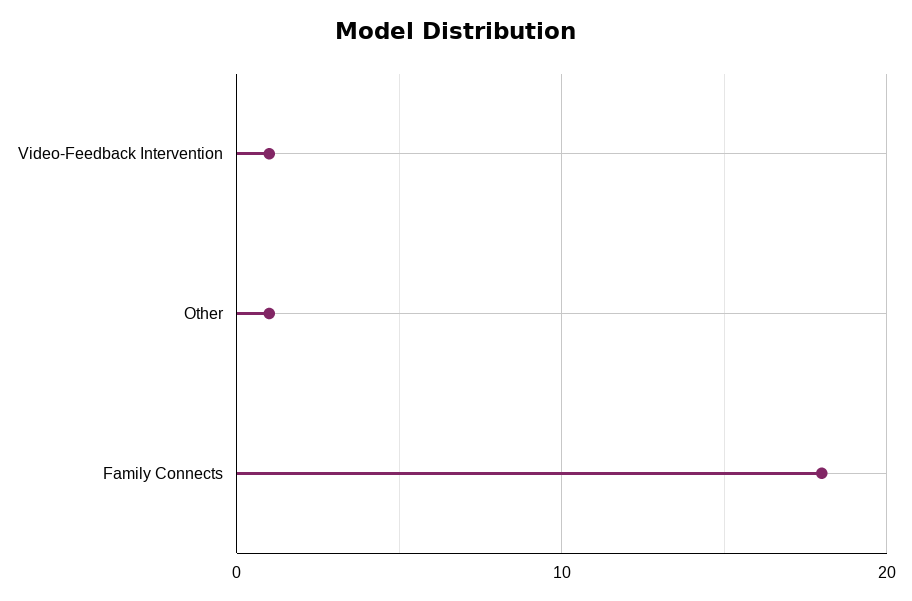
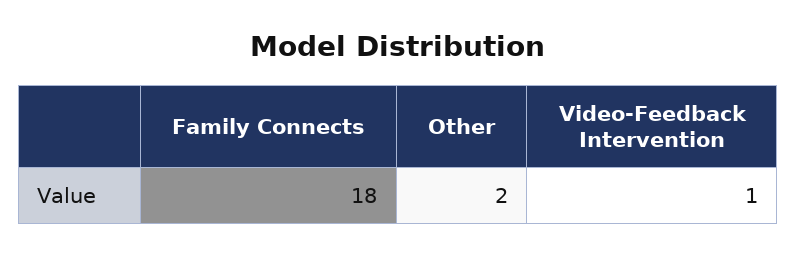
  {
    "Video-Feedback Intervention": 1,
-   "Other": 1,
+   "Other": 2,
    "Family Connects": 18
  }

